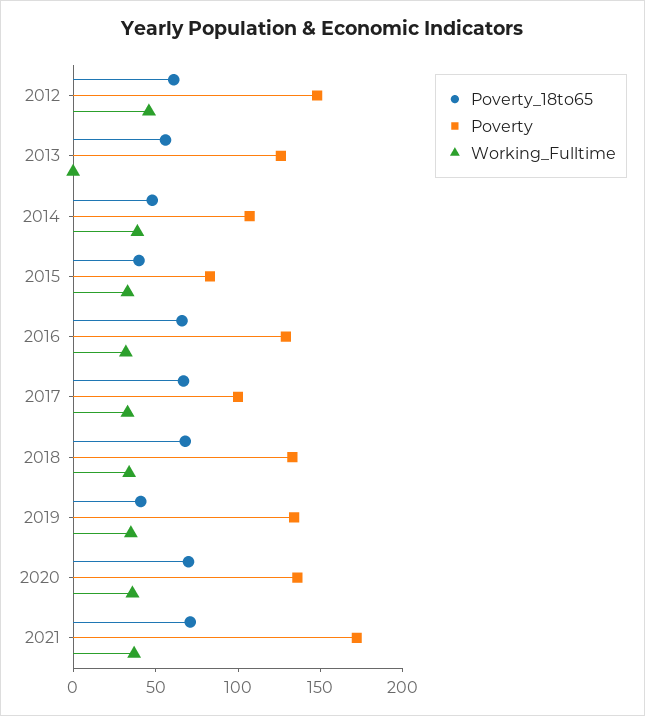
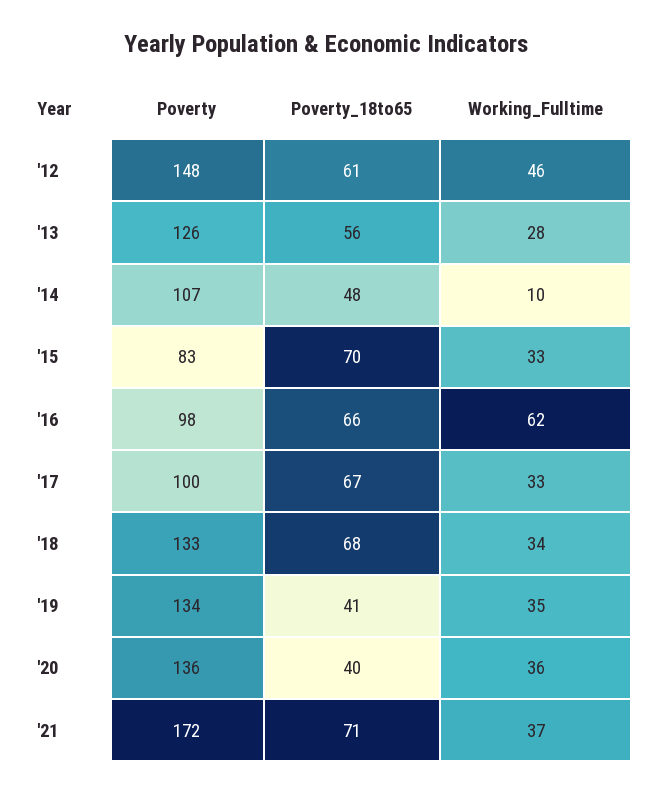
  {
    "Poverty_18to65": {
      "2012": 61,
      "2013": 56,
      "2014": 48,
-     "2015": 40,
+     "2015": 70,
      "2016": 66,
      "2017": 67,
      "2018": 68,
      "2019": 41,
-     "2020": 70,
+     "2020": 40,
      "2021": 71
    },
    "Poverty": {
      "2012": 148,
      "2013": 126,
      "2014": 107,
      "2015": 83,
-     "2016": 130,
+     "2016": 98,
      "2017": 100,
      "2018": 133,
      "2019": 134,
      "2020": 136,
      "2021": 172
    },
    "Working_Fulltime": {
      "2012": 46,
-     "2013": 0,
+     "2013": 28,
-     "2014": 40,
+     "2014": 10,
      "2015": 33,
-     "2016": 30,
+     "2016": 62,
      "2017": 33,
      "2018": 34,
      "2019": 35,
      "2020": 36,
      "2021": 37
    }
  }

